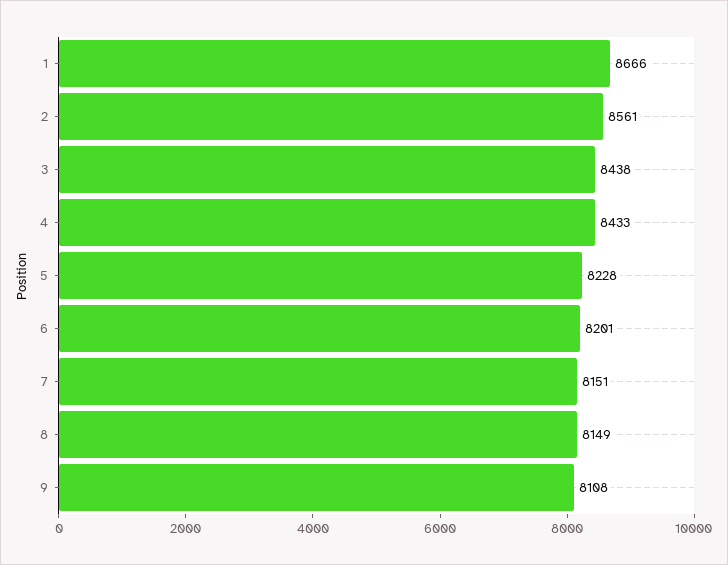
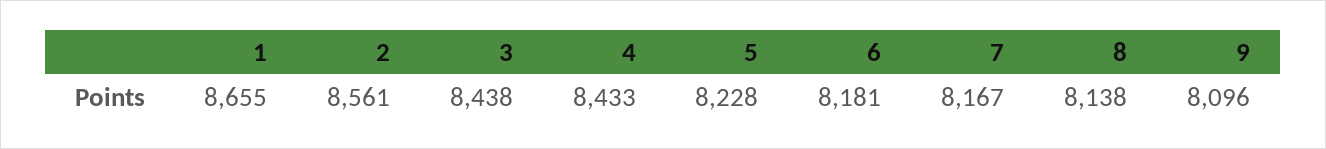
  {
-   "1": 8666,
+   "1": 8655,
    "2": 8561,
    "3": 8438,
    "4": 8433,
    "5": 8228,
-   "6": 8201,
+   "6": 8181,
-   "7": 8151,
+   "7": 8167,
-   "8": 8149,
+   "8": 8138,
-   "9": 8108
+   "9": 8096
  }

